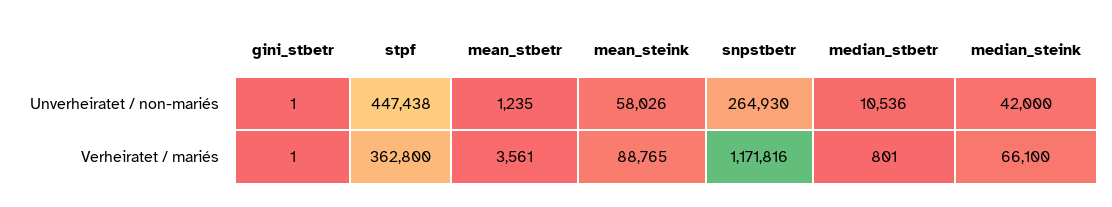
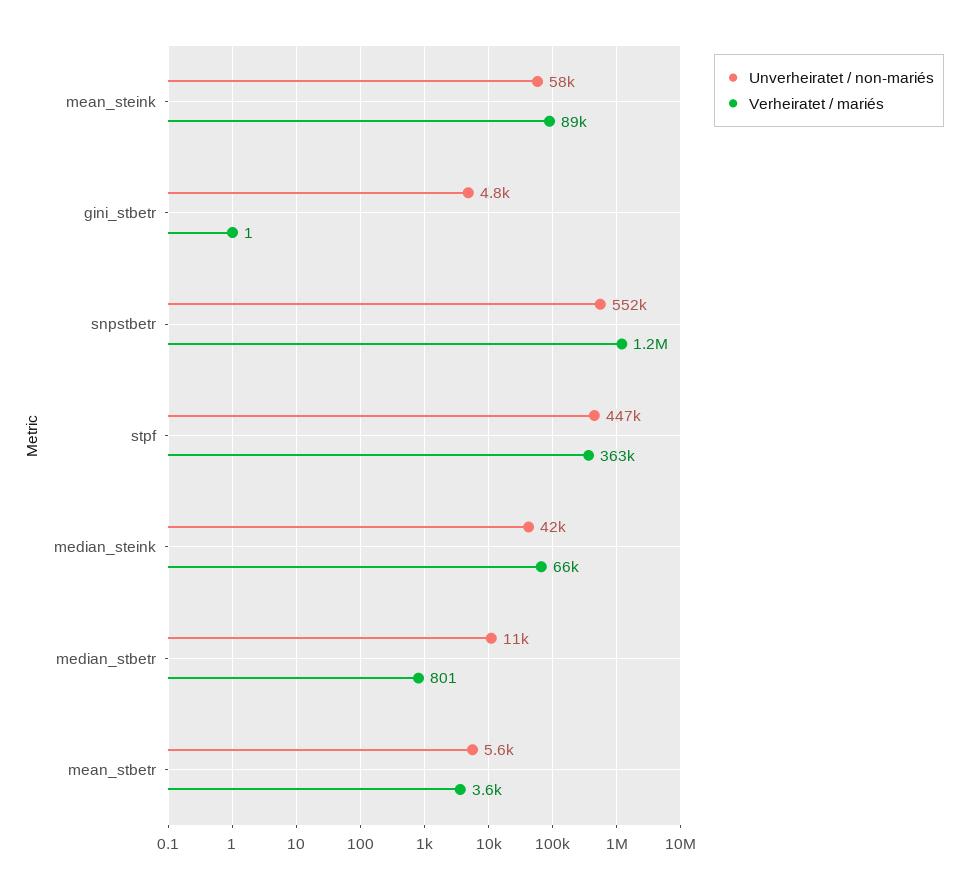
  {
    "Unverheiratet / non-mariés": {
-     "gini_stbetr": 1,
+     "gini_stbetr": 4800,
      "stpf": 447438,
-     "mean_stbetr": 1235,
+     "mean_stbetr": 5600,
      "mean_steink": 58026,
-     "snpstbetr": 264930,
+     "snpstbetr": 552000,
      "median_stbetr": 10536,
      "median_steink": 42000
    },
    "Verheiratet / mariés": {
      "gini_stbetr": 1,
      "stpf": 362800,
      "mean_stbetr": 3561,
      "mean_steink": 88765,
      "snpstbetr": 1171816,
      "median_stbetr": 801,
      "median_steink": 66100
    }
  }

